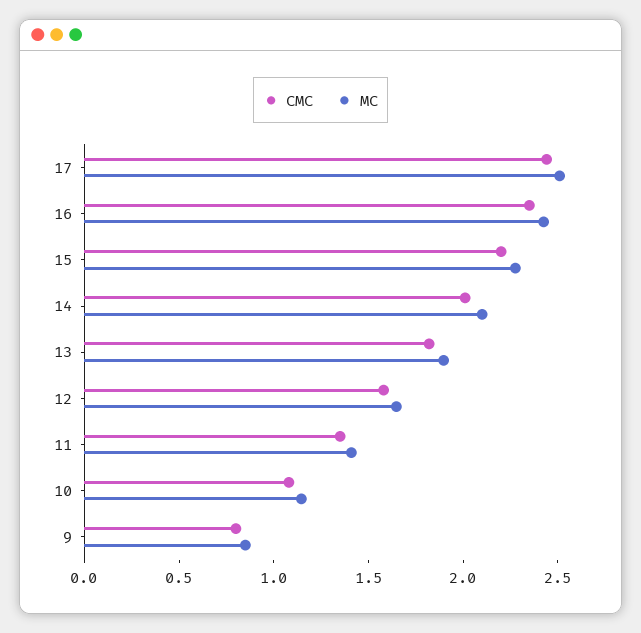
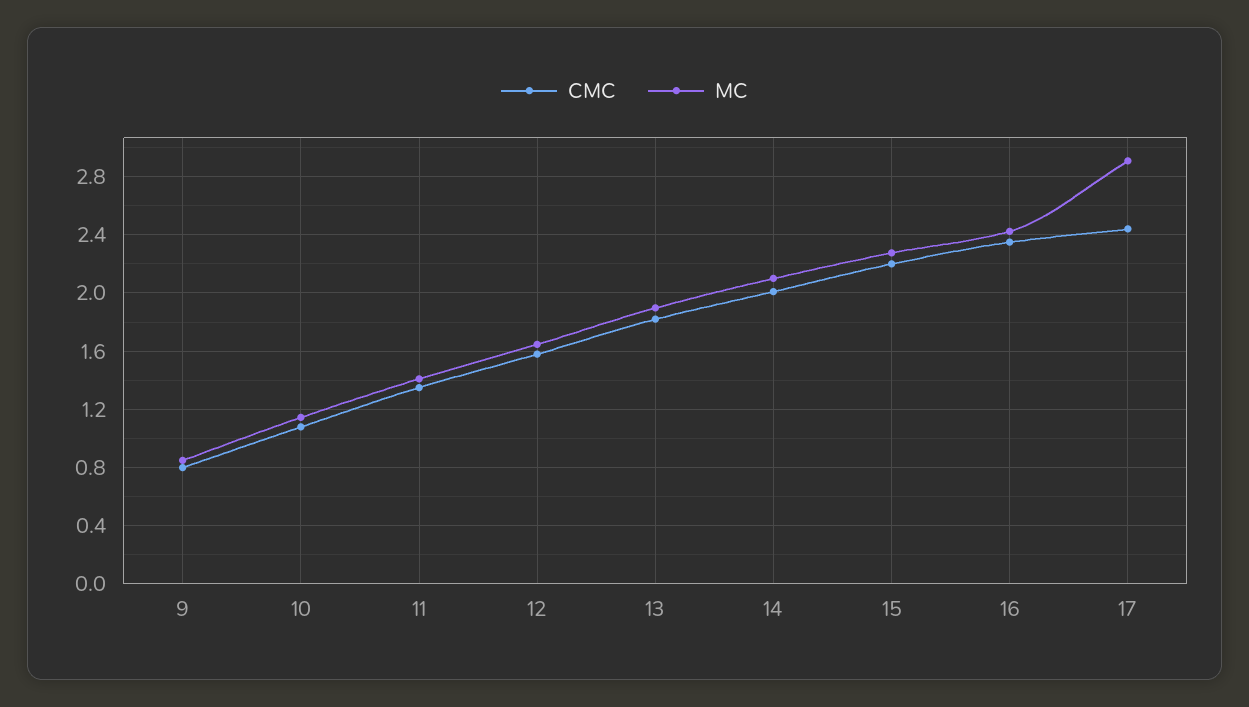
  {
    "CMC": {
      "17": 2.45,
      "16": 2.35,
      "15": 2.2,
      "14": 2,
      "13": 1.8,
      "12": 1.6,
      "11": 1.35,
      "10": 1.1,
      "9": 0.8
    },
    "MC": {
-     "17": 2.5,
+     "17": 2.9,
      "16": 2.4,
      "15": 2.3,
      "14": 2.1,
      "13": 1.9,
      "12": 1.65,
      "11": 1.4,
      "10": 1.15,
      "9": 0.85
    }
  }

